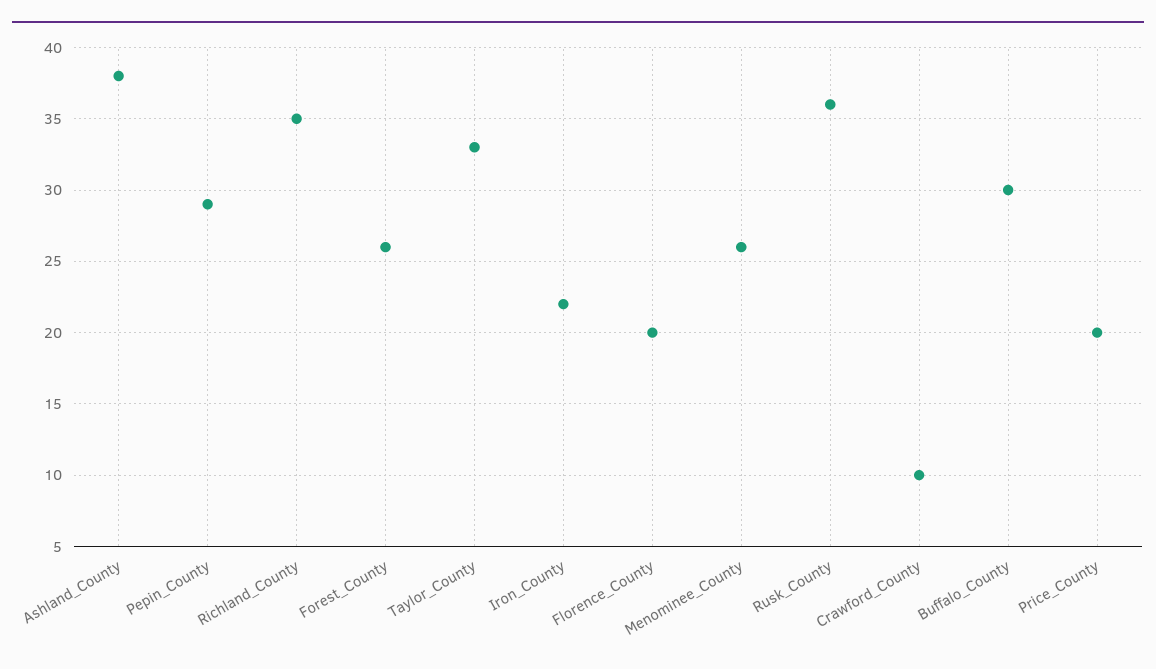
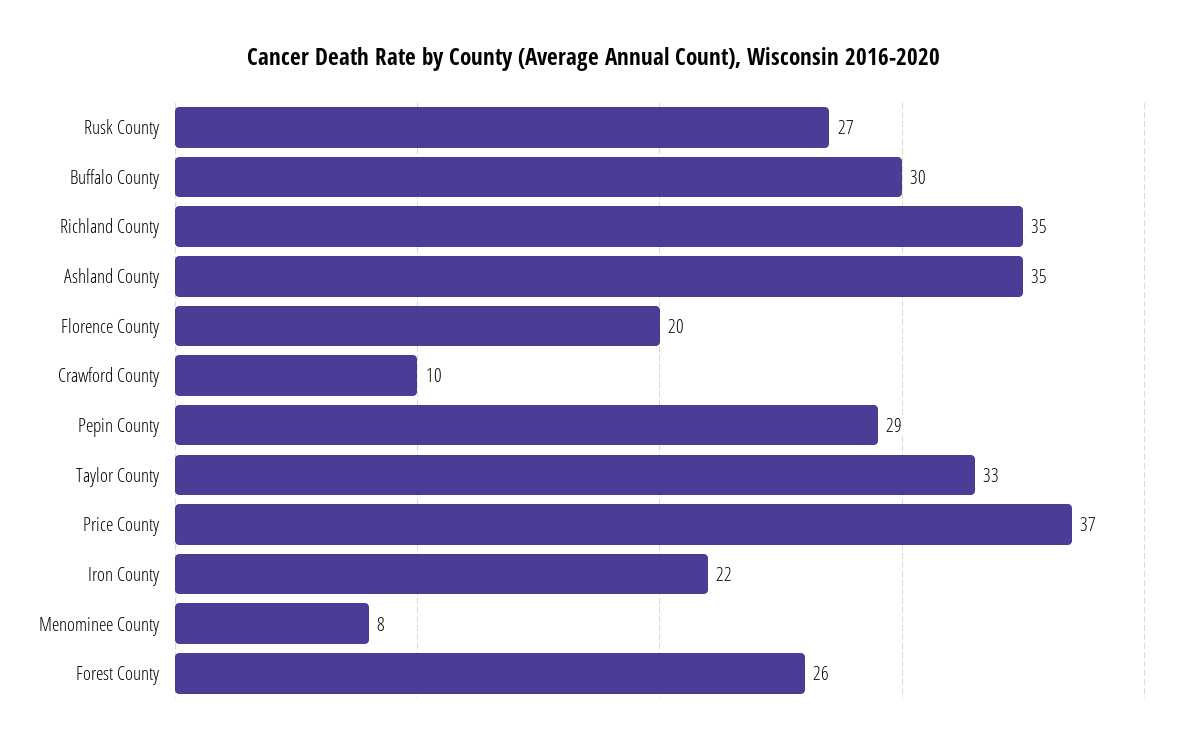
  {
-   "Ashland_County": 38,
+   "Ashland_County": 35,
    "Pepin_County": 29,
    "Richland_County": 35,
    "Forest_County": 26,
    "Taylor_County": 33,
    "Iron_County": 22,
    "Florence_County": 20,
-   "Menominee_County": 26,
+   "Menominee_County": 8,
-   "Rusk_County": 36,
+   "Rusk_County": 27,
    "Crawford_County": 10,
    "Buffalo_County": 30,
-   "Price_County": 20
+   "Price_County": 37
  }

